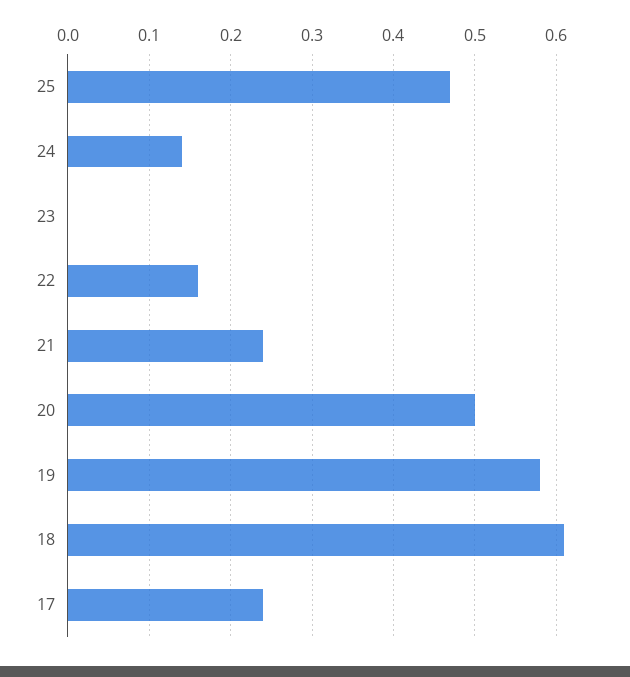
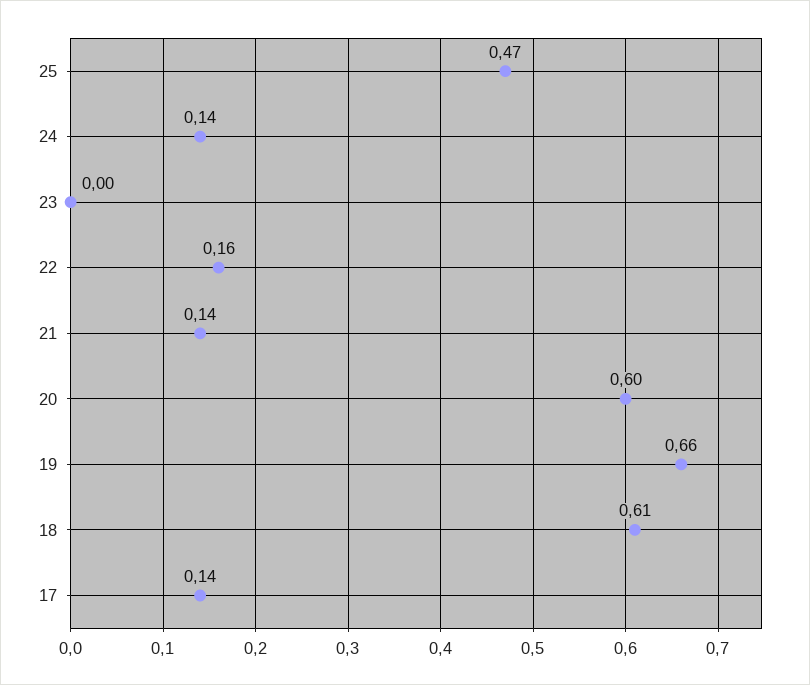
  {
    "25": 0.47,
    "24": 0.14,
    "23": 0,
    "22": 0.16,
-   "21": 0.24,
+   "21": 0.14,
-   "20": 0.5,
+   "20": 0.6,
-   "19": 0.58,
+   "19": 0.66,
    "18": 0.61,
-   "17": 0.24
+   "17": 0.14
  }

